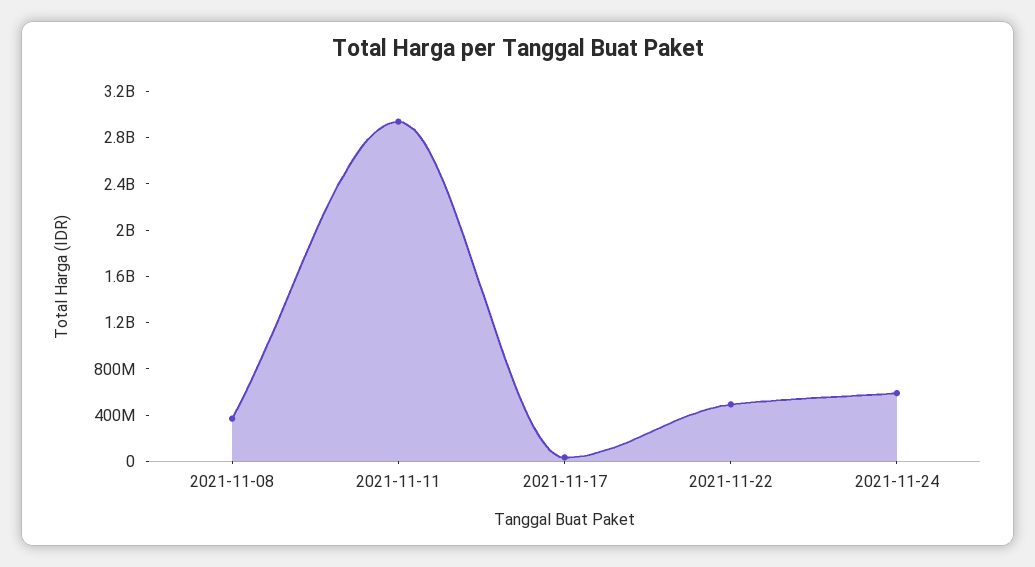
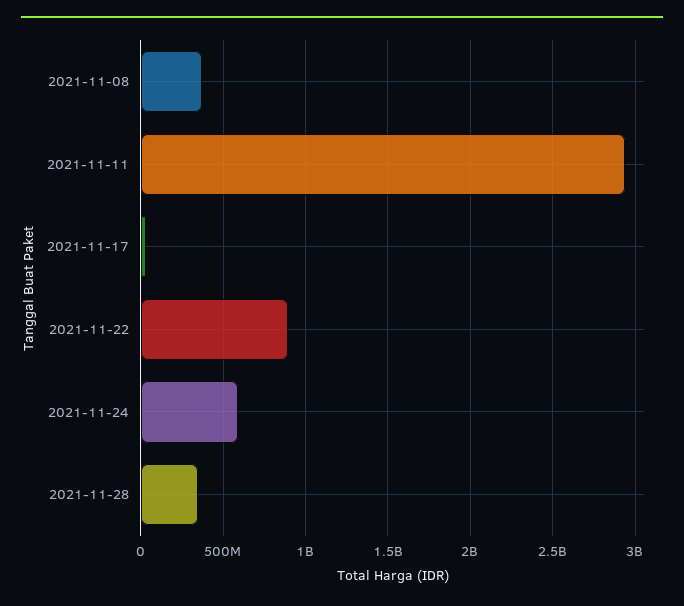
  {
    "2021-11-08": 350000000,
    "2021-11-11": 2950000000,
    "2021-11-17": 50000000,
-   "2021-11-22": 500000000,
+   "2021-11-22": 900000000,
-   "2021-11-24": 600000000
+   "2021-11-24": 600000000,
+   "2021-11-28": 350000000
  }

